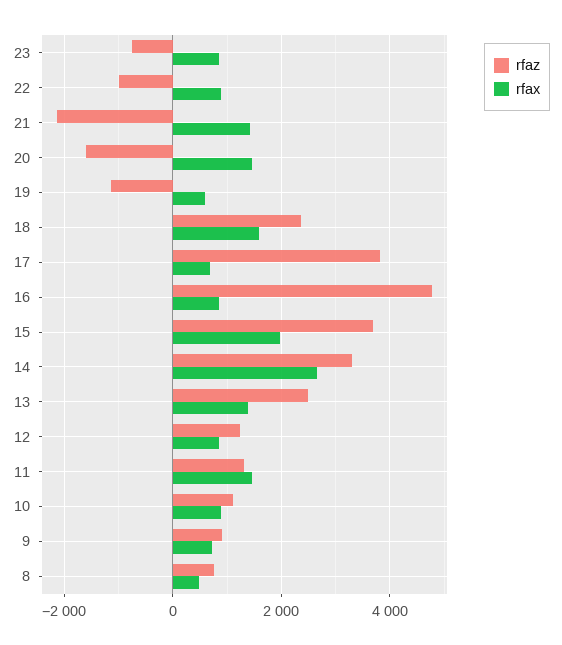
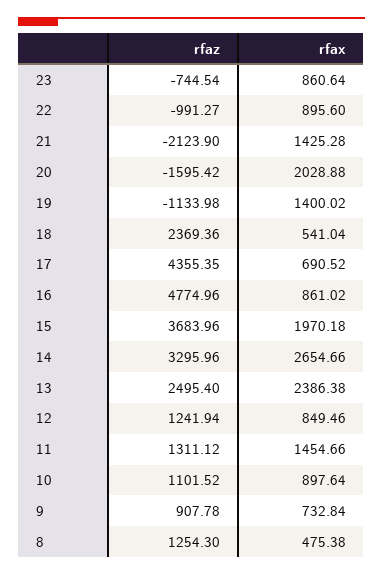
  {
    "rfaz": {
      "23": -744.54,
      "22": -991.27,
      "21": -2123.9,
      "20": -1595.42,
      "19": -1133.98,
      "18": 2369.36,
-     "17": 3800,
+     "17": 4355.35,
      "16": 4774.96,
      "15": 3683.96,
      "14": 3295.96,
      "13": 2495.4,
      "12": 1241.94,
      "11": 1311.12,
      "10": 1101.52,
      "9": 907.78,
-     "8": 800
+     "8": 1254.3
    },
    "rfax": {
      "23": 860.64,
      "22": 895.6,
      "21": 1425.28,
-     "20": 1400,
+     "20": 2028.88,
-     "19": 600,
+     "19": 1400.02,
-     "18": 1600,
+     "18": 541.04,
      "17": 690.52,
      "16": 861.02,
      "15": 1970.18,
      "14": 2654.66,
-     "13": 1400,
+     "13": 2386.38,
      "12": 849.46,
      "11": 1454.66,
      "10": 897.64,
      "9": 732.84,
      "8": 475.38
    }
  }

